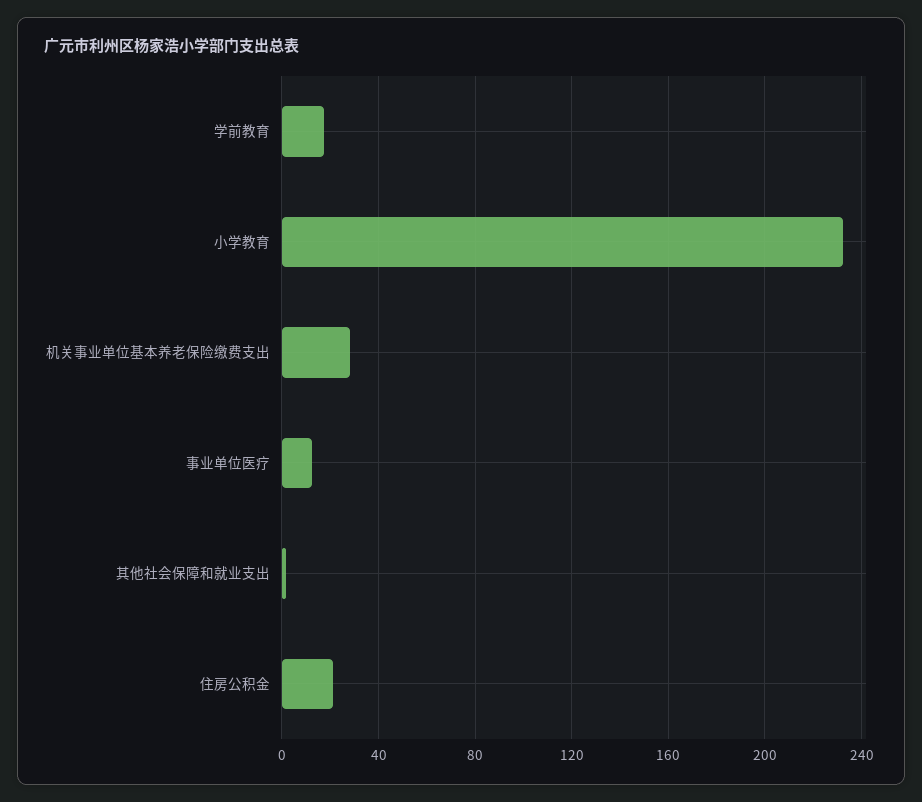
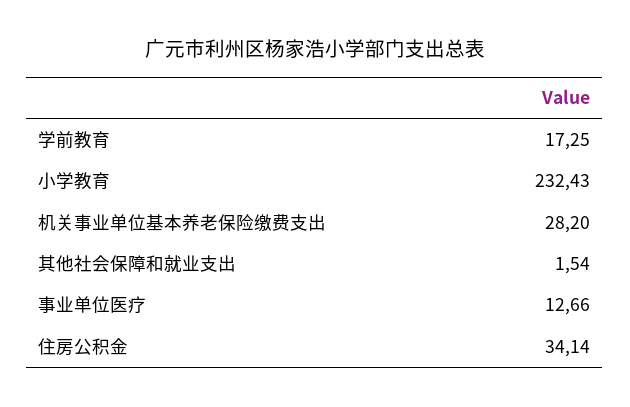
  {
    "学前教育": 17.25,
    "小学教育": 232.43,
    "机关事业单位基本养老保险缴费支出": 28.2,
    "事业单位医疗": 12.66,
    "其他社会保障和就业支出": 1.54,
-   "住房公积金": 20
+   "住房公积金": 34.14
  }

